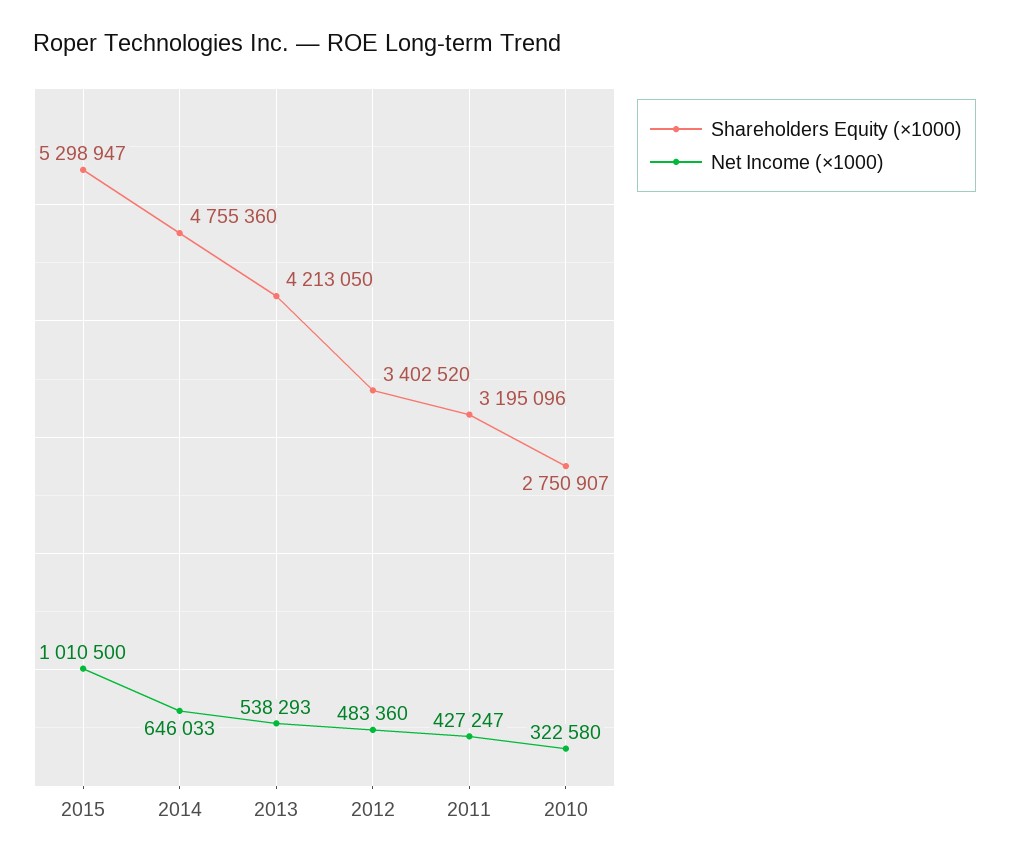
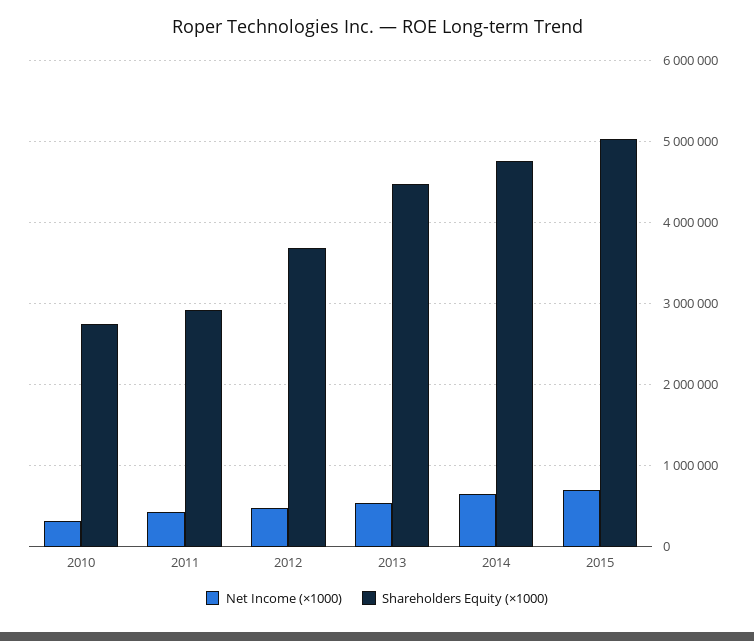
  {
    "Shareholders Equity (×1000)": {
-     "2015": 5298947,
+     "2015": 5000000,
      "2014": 4755360,
-     "2013": 4213050,
+     "2013": 4500000,
-     "2012": 3402520,
+     "2012": 3700000,
-     "2011": 3195096,
+     "2011": 2900000,
      "2010": 2750907
    },
    "Net Income (×1000)": {
-     "2015": 1010500,
+     "2015": 700000,
      "2014": 646033,
      "2013": 538293,
      "2012": 483360,
      "2011": 427247,
      "2010": 322580
    }
  }

